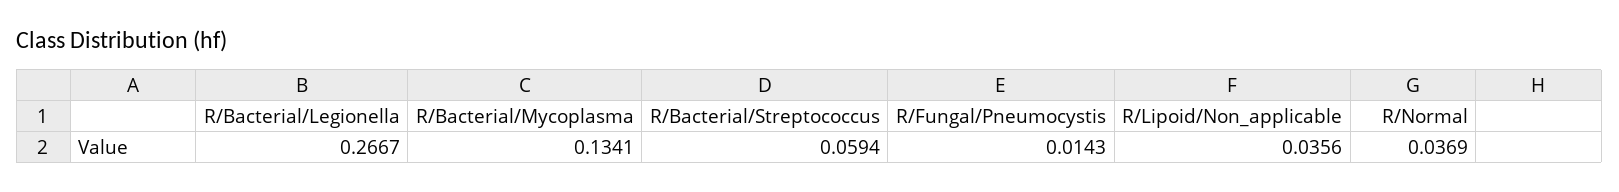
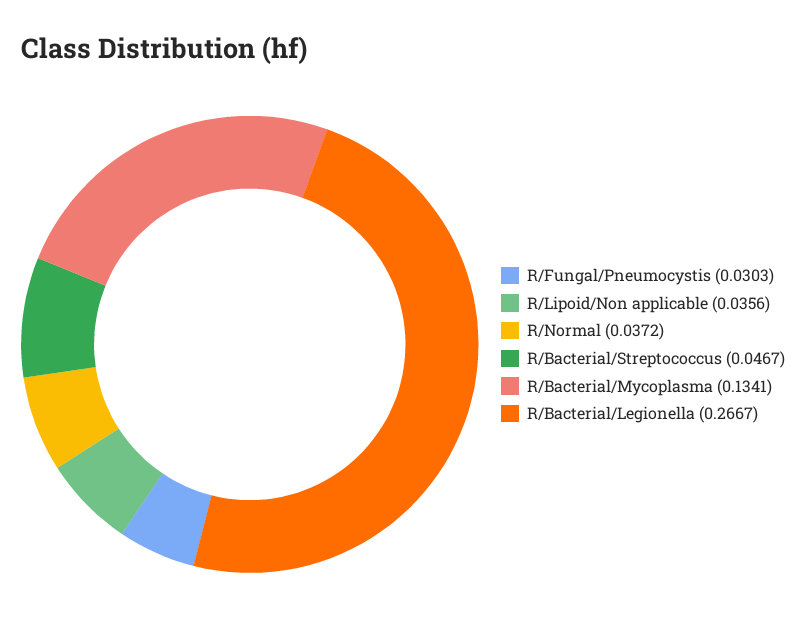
  {
    "R/Bacterial/Legionella": 0.2667,
    "R/Bacterial/Mycoplasma": 0.1341,
-   "R/Bacterial/Streptococcus": 0.0594,
+   "R/Bacterial/Streptococcus": 0.0467,
-   "R/Fungal/Pneumocystis": 0.0143,
+   "R/Fungal/Pneumocystis": 0.0303,
    "R/Lipoid/Non_applicable": 0.0356,
-   "R/Normal": 0.0369
+   "R/Normal": 0.0372
  }

